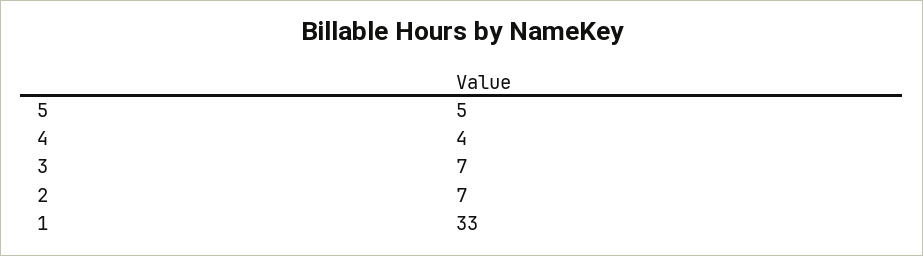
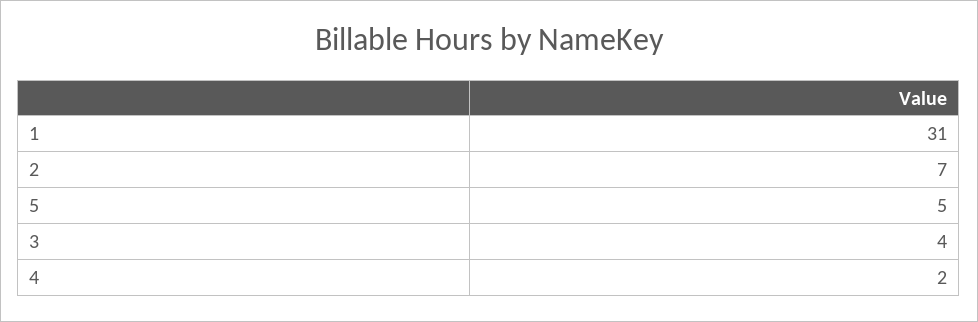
  {
    "5": 5,
-   "4": 4,
+   "4": 2,
-   "3": 7,
+   "3": 4,
    "2": 7,
-   "1": 33
+   "1": 31
  }

